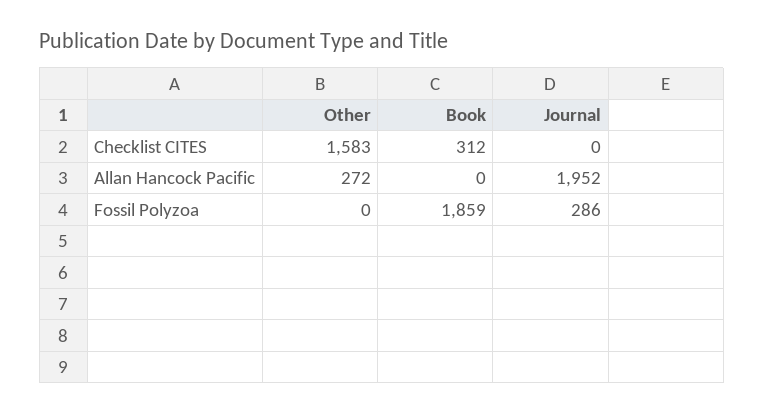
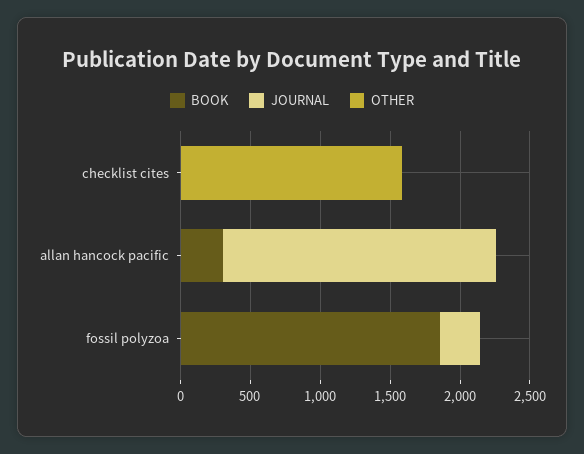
  {
    "Other": {
      "Checklist CITES": 1583,
-     "Allan Hancock Pacific": 272,
+     "Allan Hancock Pacific": 0,
      "Fossil Polyzoa": 0
    },
    "Book": {
-     "Checklist CITES": 312,
+     "Checklist CITES": 0,
-     "Allan Hancock Pacific": 0,
+     "Allan Hancock Pacific": 300,
      "Fossil Polyzoa": 1859
    },
    "Journal": {
      "Checklist CITES": 0,
      "Allan Hancock Pacific": 1952,
      "Fossil Polyzoa": 286
    }
  }

